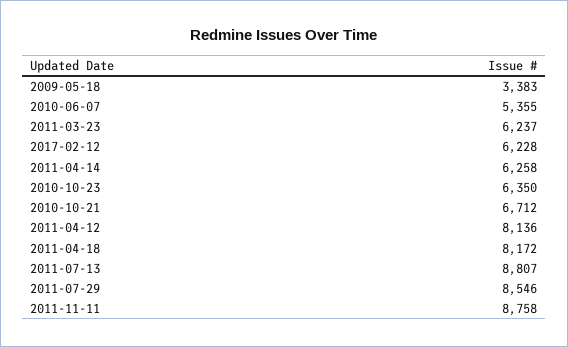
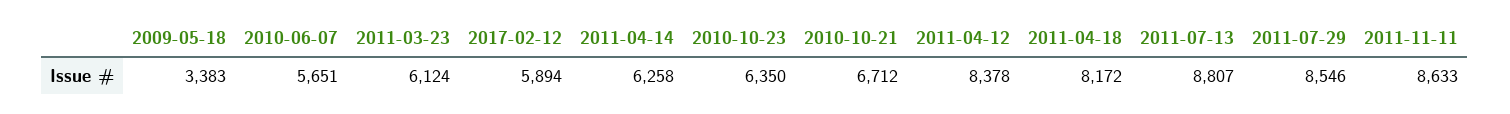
  {
    "2009-05-18": 3383,
-   "2010-06-07": 5355,
+   "2010-06-07": 5651,
-   "2011-03-23": 6237,
+   "2011-03-23": 6124,
-   "2017-02-12": 6228,
+   "2017-02-12": 5894,
    "2011-04-14": 6258,
    "2010-10-23": 6350,
    "2010-10-21": 6712,
-   "2011-04-12": 8136,
+   "2011-04-12": 8378,
    "2011-04-18": 8172,
    "2011-07-13": 8807,
    "2011-07-29": 8546,
-   "2011-11-11": 8758
+   "2011-11-11": 8633
  }

